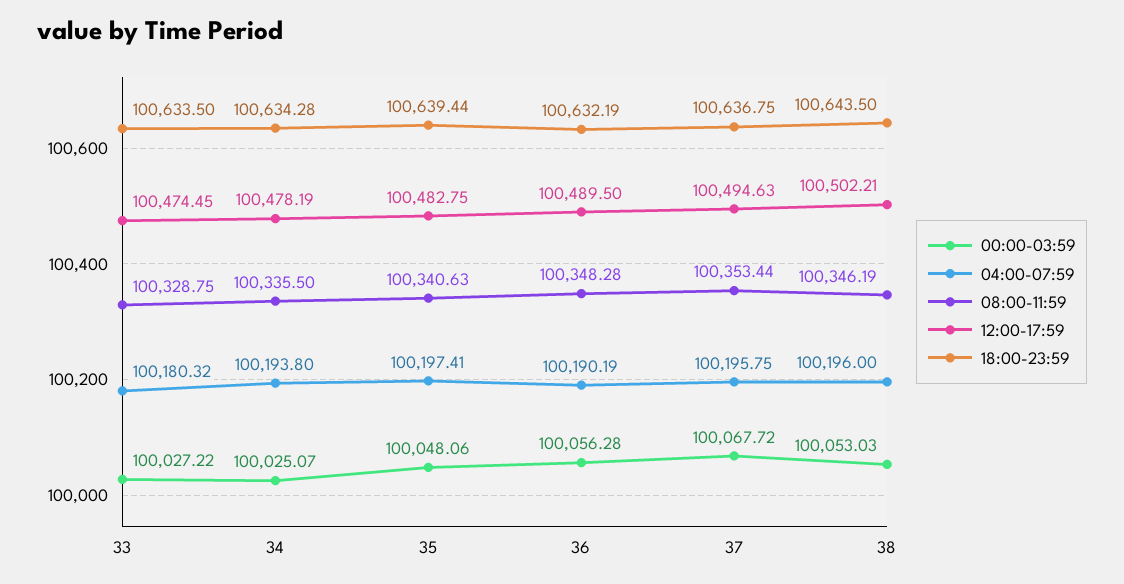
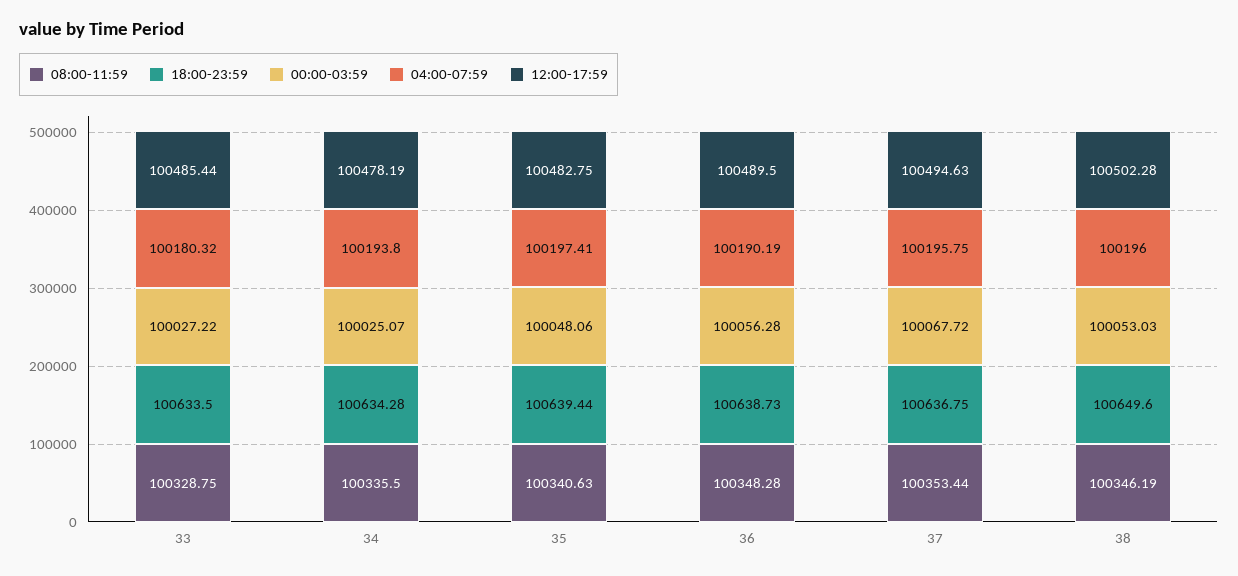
  {
    "00:00-03:59": {
      "33": 100027.22,
      "34": 100025.07,
      "35": 100048.06,
      "36": 100056.28,
      "37": 100067.72,
      "38": 100053.03
    },
    "04:00-07:59": {
      "33": 100180.32,
      "34": 100193.8,
      "35": 100197.41,
      "36": 100190.19,
      "37": 100195.75,
      "38": 100196
    },
    "08:00-11:59": {
      "33": 100328.75,
      "34": 100335.5,
      "35": 100340.63,
      "36": 100348.28,
      "37": 100353.44,
      "38": 100346.19
    },
    "12:00-17:59": {
-     "33": 100474.45,
+     "33": 100485.44,
      "34": 100478.19,
      "35": 100482.75,
      "36": 100489.5,
      "37": 100494.63,
-     "38": 100502.21
+     "38": 100502.28
    },
    "18:00-23:59": {
      "33": 100633.5,
      "34": 100634.28,
      "35": 100639.44,
-     "36": 100632.19,
+     "36": 100638.73,
      "37": 100636.75,
-     "38": 100643.5
+     "38": 100649.6
    }
  }

